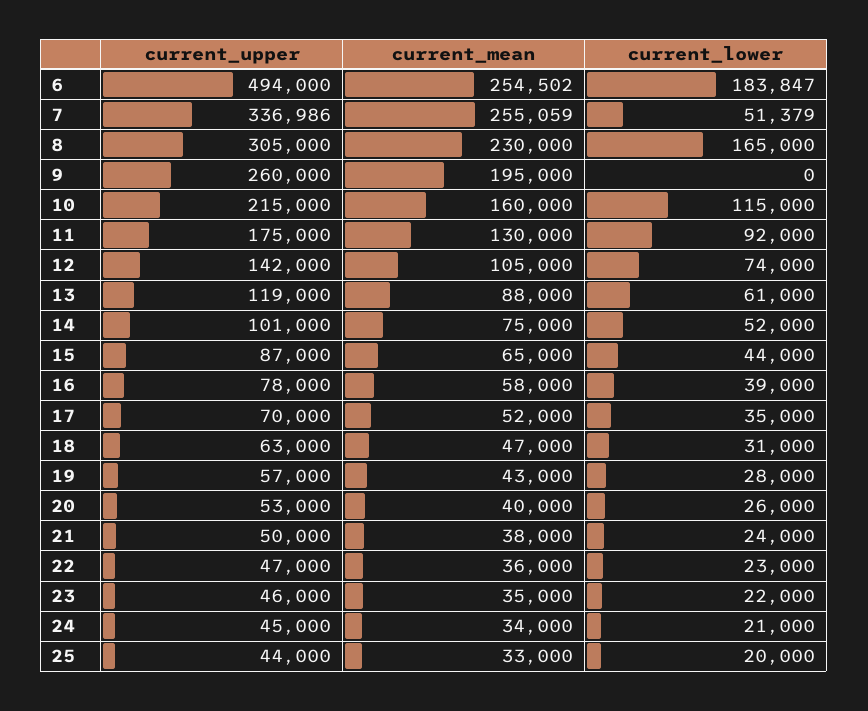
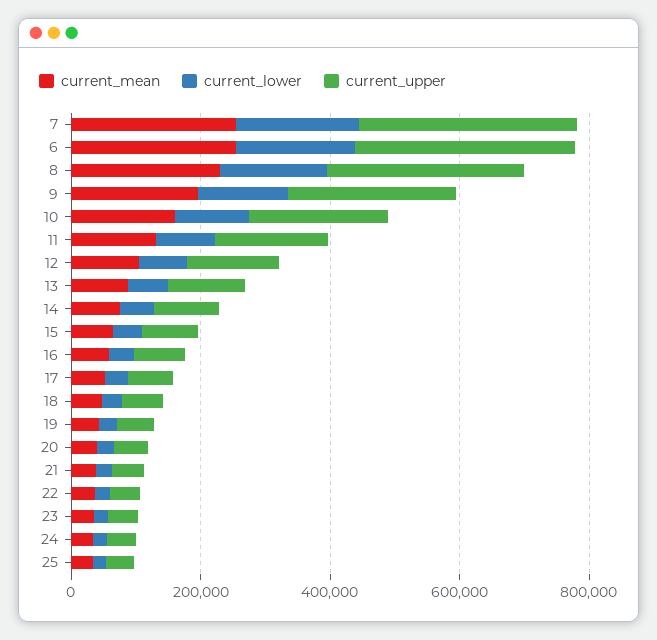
  {
    "current_upper": {
-     "6": 494000,
+     "6": 350000,
      "7": 336986,
      "8": 305000,
      "9": 260000,
      "10": 215000,
      "11": 175000,
      "12": 142000,
      "13": 119000,
      "14": 101000,
      "15": 87000,
      "16": 78000,
      "17": 70000,
      "18": 63000,
      "19": 57000,
      "20": 53000,
      "21": 50000,
      "22": 47000,
      "23": 46000,
      "24": 45000,
      "25": 44000
    },
    "current_mean": {
      "6": 254502,
      "7": 255059,
      "8": 230000,
      "9": 195000,
      "10": 160000,
      "11": 130000,
      "12": 105000,
      "13": 88000,
      "14": 75000,
      "15": 65000,
      "16": 58000,
      "17": 52000,
      "18": 47000,
      "19": 43000,
      "20": 40000,
      "21": 38000,
      "22": 36000,
      "23": 35000,
      "24": 34000,
      "25": 33000
    },
    "current_lower": {
      "6": 183847,
-     "7": 51379,
+     "7": 200000,
      "8": 165000,
-     "9": 0,
+     "9": 150000,
      "10": 115000,
      "11": 92000,
      "12": 74000,
      "13": 61000,
      "14": 52000,
      "15": 44000,
      "16": 39000,
      "17": 35000,
      "18": 31000,
      "19": 28000,
      "20": 26000,
      "21": 24000,
      "22": 23000,
      "23": 22000,
      "24": 21000,
      "25": 20000
    }
  }

